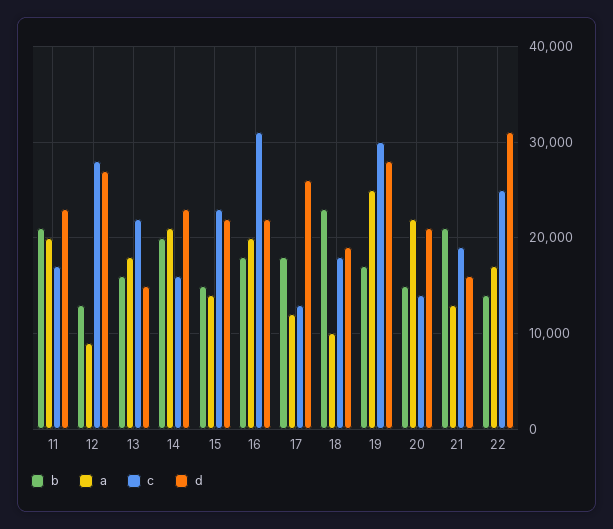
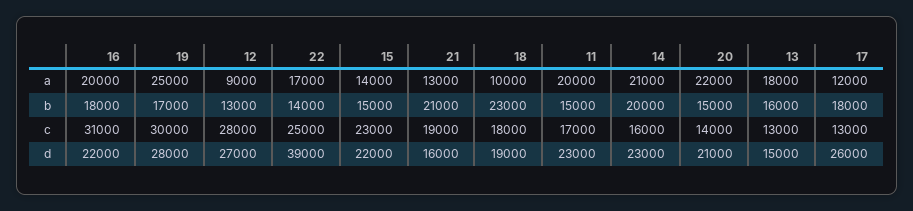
  {
    "b": {
-     "11": 21000,
+     "11": 15000,
      "12": 13000,
      "13": 16000,
      "14": 20000,
      "15": 15000,
      "16": 18000,
      "17": 18000,
      "18": 23000,
      "19": 17000,
      "20": 15000,
      "21": 21000,
      "22": 14000
    },
    "a": {
      "11": 20000,
      "12": 9000,
      "13": 18000,
      "14": 21000,
      "15": 14000,
      "16": 20000,
      "17": 12000,
      "18": 10000,
      "19": 25000,
      "20": 22000,
      "21": 13000,
      "22": 17000
    },
    "c": {
      "11": 17000,
      "12": 28000,
-     "13": 22000,
+     "13": 13000,
      "14": 16000,
      "15": 23000,
      "16": 31000,
      "17": 13000,
      "18": 18000,
      "19": 30000,
      "20": 14000,
      "21": 19000,
      "22": 25000
    },
    "d": {
      "11": 23000,
      "12": 27000,
      "13": 15000,
      "14": 23000,
      "15": 22000,
      "16": 22000,
      "17": 26000,
      "18": 19000,
      "19": 28000,
      "20": 21000,
      "21": 16000,
-     "22": 31000
+     "22": 39000
    }
  }

